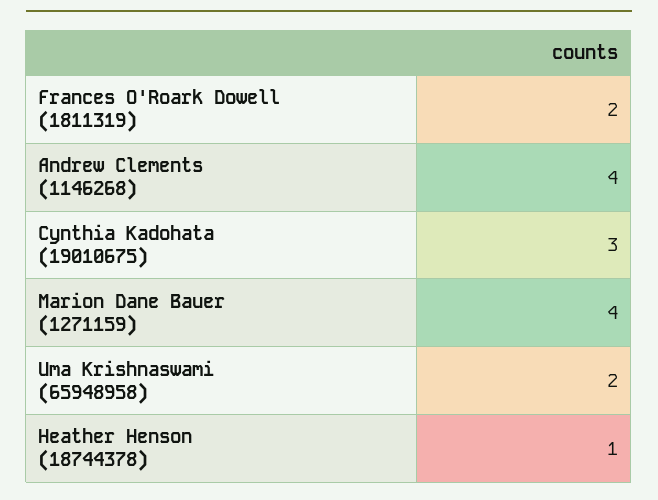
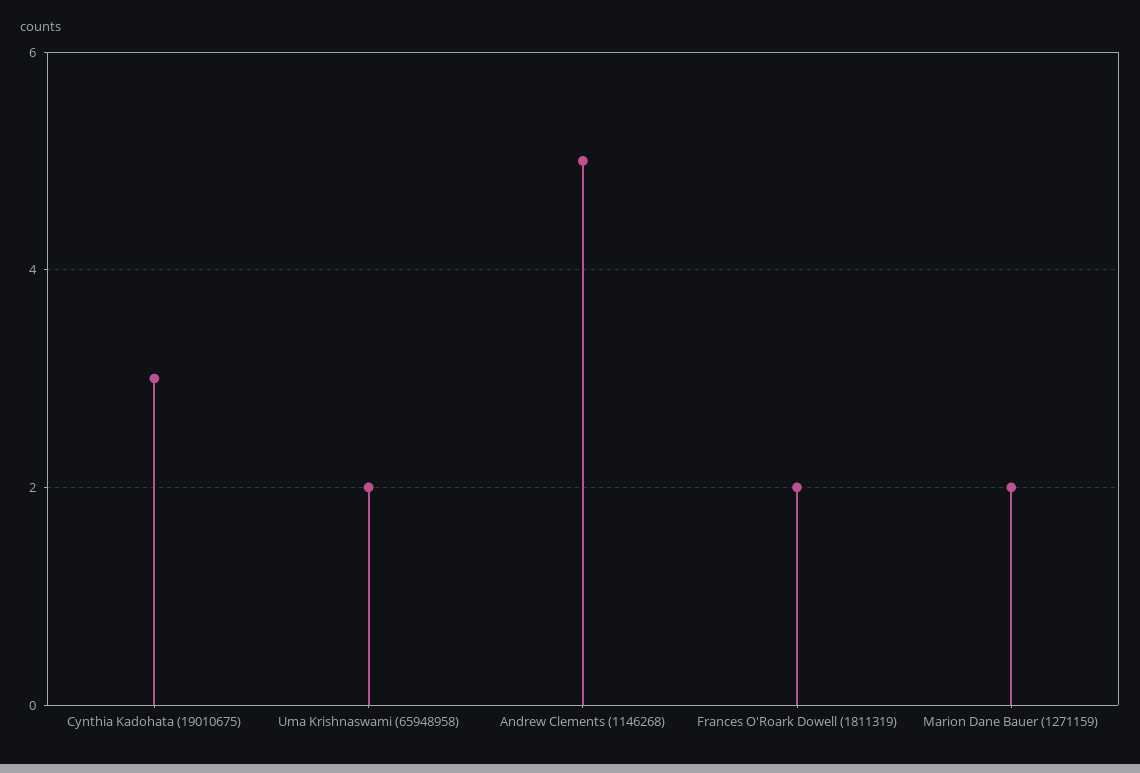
  {
    "Frances O'Roark Dowell (1811319)": 2,
-   "Andrew Clements (1146268)": 4,
+   "Andrew Clements (1146268)": 5,
    "Cynthia Kadohata (19010675)": 3,
-   "Marion Dane Bauer (1271159)": 4,
+   "Marion Dane Bauer (1271159)": 2,
-   "Uma Krishnaswami (65948958)": 2,
+   "Uma Krishnaswami (65948958)": 2
-   "Heather Henson (18744378)": 1
  }

